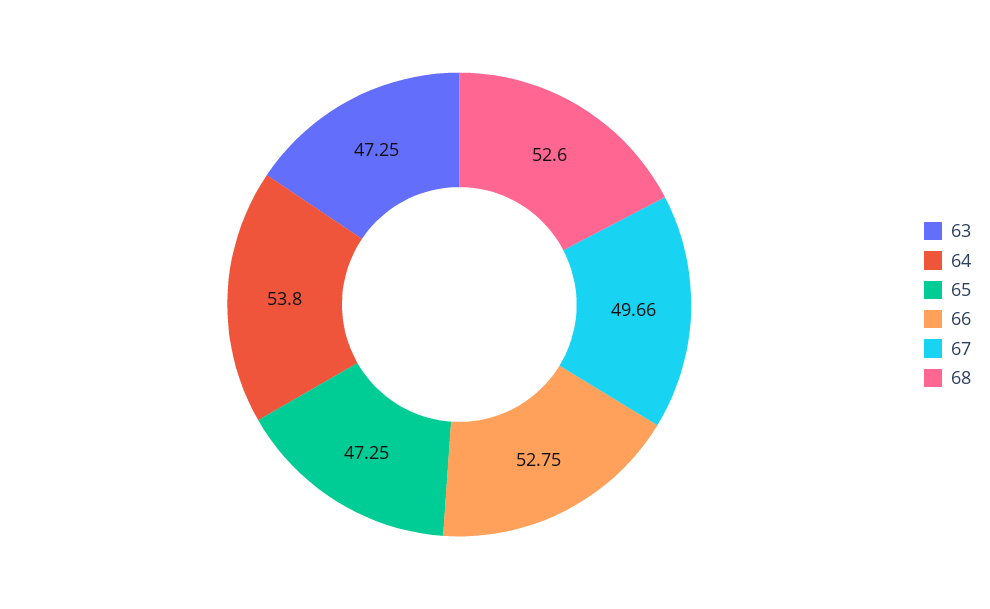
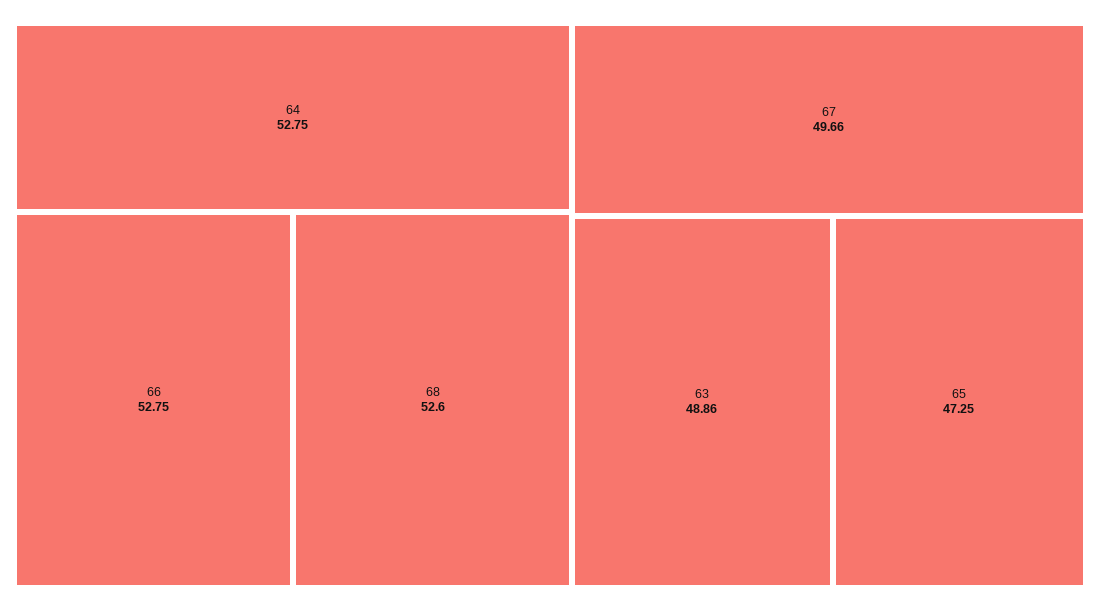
  {
-   "63": 47.25,
+   "63": 48.86,
-   "64": 53.8,
+   "64": 52.75,
    "65": 47.25,
    "66": 52.75,
    "67": 49.66,
    "68": 52.6
  }

